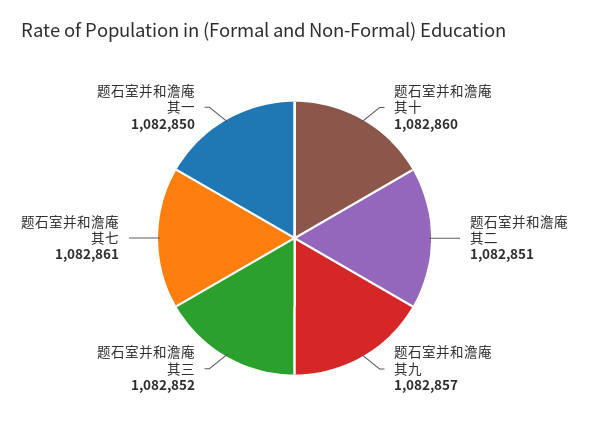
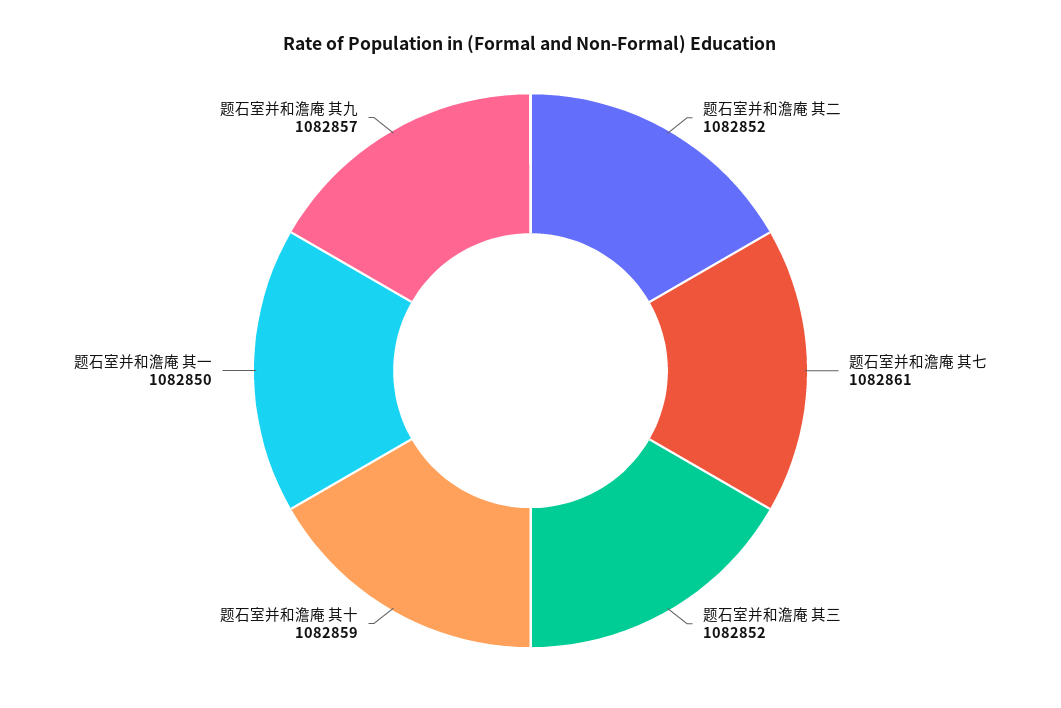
  {
-   "题石室并和澹庵 其十": 1082860,
+   "题石室并和澹庵 其十": 1082859,
-   "题石室并和澹庵 其二": 1082851,
+   "题石室并和澹庵 其二": 1082852,
    "题石室并和澹庵 其九": 1082857,
    "题石室并和澹庵 其三": 1082852,
    "题石室并和澹庵 其七": 1082861,
    "题石室并和澹庵 其一": 1082850
  }

